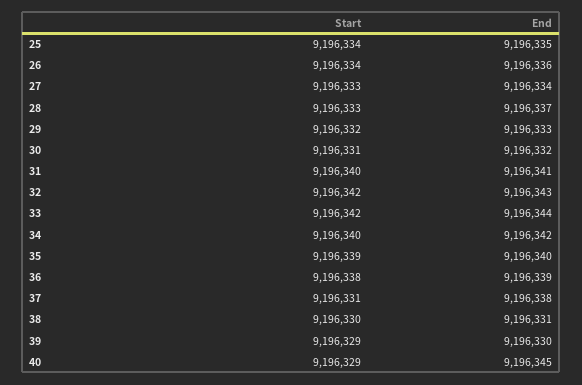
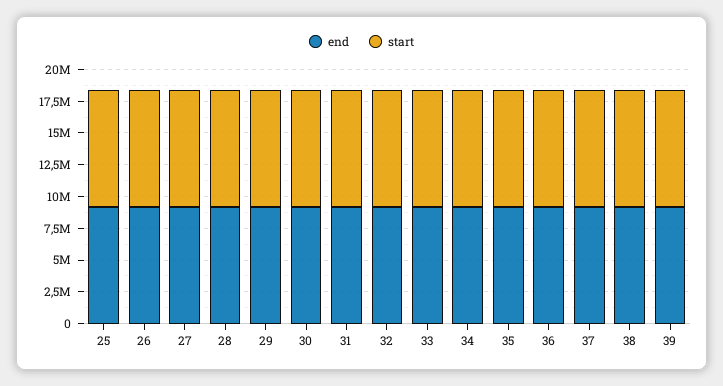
  {
    "Start": {
      "25": 9196334,
      "26": 9196334,
      "27": 9196333,
      "28": 9196333,
      "29": 9196332,
      "30": 9196331,
      "31": 9196340,
      "32": 9196342,
      "33": 9196342,
      "34": 9196340,
      "35": 9196339,
      "36": 9196338,
      "37": 9196331,
      "38": 9196330,
-     "39": 9196329,
+     "39": 9196329
-     "40": 9196329
    },
    "End": {
      "25": 9196335,
      "26": 9196336,
      "27": 9196334,
      "28": 9196337,
      "29": 9196333,
      "30": 9196332,
      "31": 9196341,
      "32": 9196343,
      "33": 9196344,
      "34": 9196342,
      "35": 9196340,
      "36": 9196339,
      "37": 9196338,
      "38": 9196331,
-     "39": 9196330,
+     "39": 9196330
-     "40": 9196345
    }
  }

